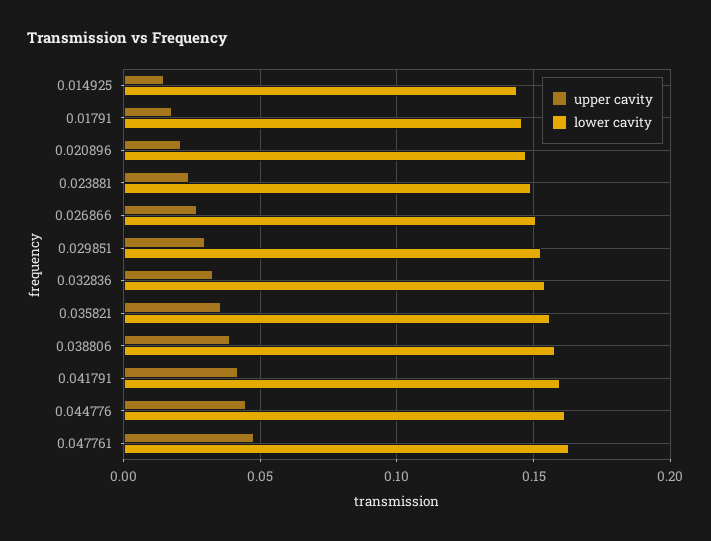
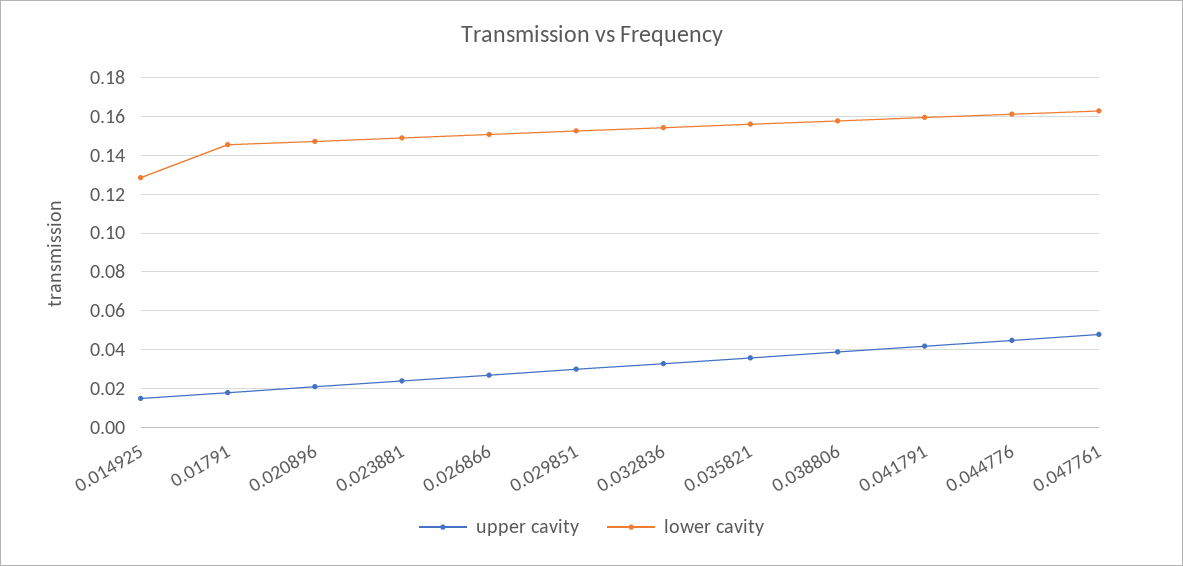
  {
    "upper cavity": {
      "0.014925": 0.015,
      "0.01791": 0.02,
      "0.020896": 0.02,
      "0.023881": 0.025,
      "0.026866": 0.025,
      "0.029851": 0.03,
      "0.032836": 0.035,
      "0.035821": 0.035,
      "0.038806": 0.04,
      "0.041791": 0.04,
      "0.044776": 0.045,
      "0.047761": 0.05
    },
    "lower cavity": {
-     "0.014925": 0.145,
+     "0.014925": 0.13,
      "0.01791": 0.145,
      "0.020896": 0.145,
      "0.023881": 0.15,
      "0.026866": 0.15,
      "0.029851": 0.155,
      "0.032836": 0.155,
      "0.035821": 0.155,
      "0.038806": 0.16,
      "0.041791": 0.16,
      "0.044776": 0.16,
      "0.047761": 0.165
    }
  }

